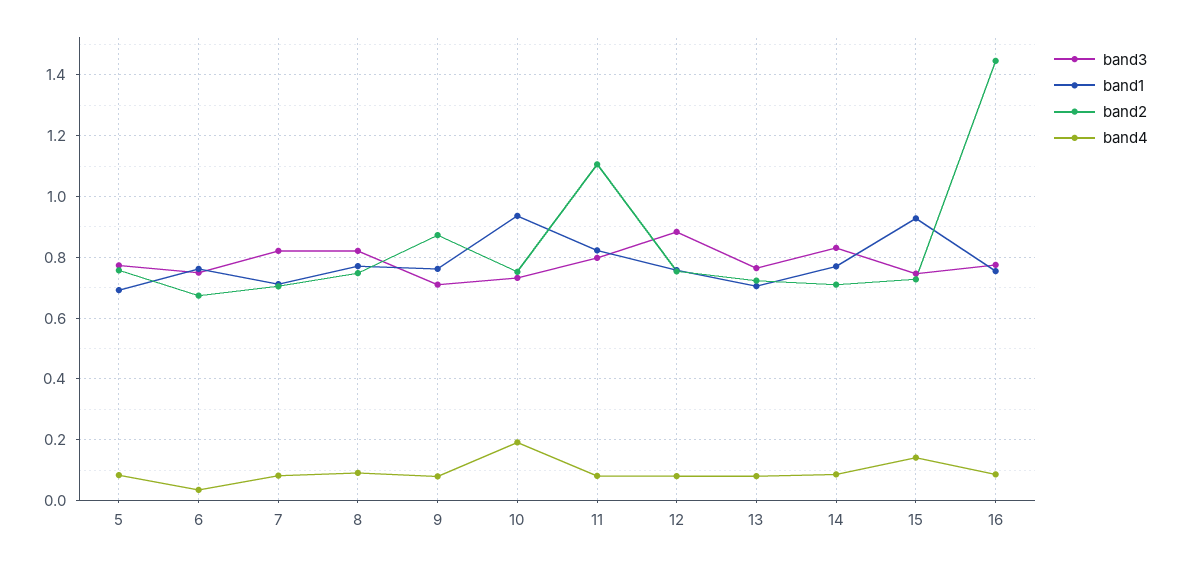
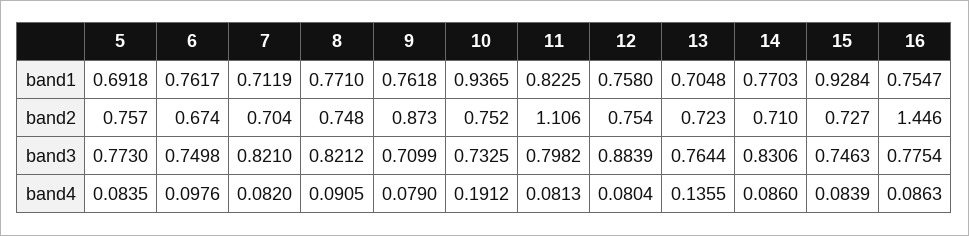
  {
    "band3": {
      "5": 0.773,
      "6": 0.7498,
      "7": 0.821,
      "8": 0.8212,
      "9": 0.7099,
      "10": 0.7325,
      "11": 0.7982,
      "12": 0.8839,
      "13": 0.7644,
      "14": 0.8306,
      "15": 0.7463,
      "16": 0.7754
    },
    "band1": {
      "5": 0.6918,
      "6": 0.7617,
      "7": 0.7119,
      "8": 0.771,
      "9": 0.7618,
      "10": 0.9365,
      "11": 0.8225,
      "12": 0.758,
      "13": 0.7048,
      "14": 0.7703,
      "15": 0.9284,
      "16": 0.7547
    },
    "band2": {
      "5": 0.757,
      "6": 0.674,
      "7": 0.704,
      "8": 0.748,
      "9": 0.873,
      "10": 0.752,
      "11": 1.106,
      "12": 0.754,
      "13": 0.723,
      "14": 0.71,
      "15": 0.727,
      "16": 1.446
    },
    "band4": {
      "5": 0.0835,
-     "6": 0.04,
+     "6": 0.0976,
      "7": 0.082,
      "8": 0.0905,
      "9": 0.079,
      "10": 0.1912,
      "11": 0.0813,
      "12": 0.0804,
-     "13": 0.08,
+     "13": 0.1355,
      "14": 0.086,
-     "15": 0.14,
+     "15": 0.0839,
      "16": 0.0863
    }
  }

